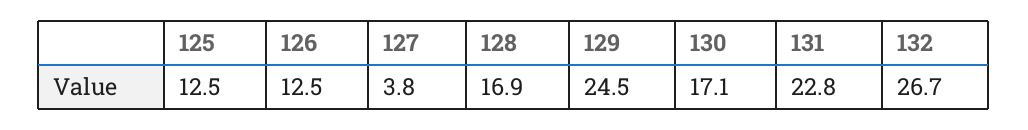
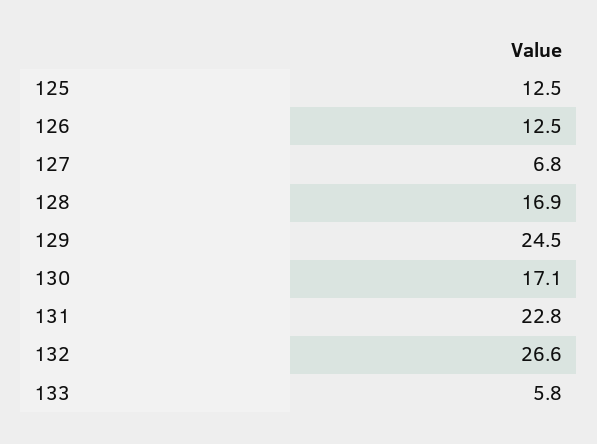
  {
    "125": 12.5,
    "126": 12.5,
-   "127": 3.8,
+   "127": 6.8,
    "128": 16.9,
    "129": 24.5,
    "130": 17.1,
    "131": 22.8,
-   "132": 26.7
+   "132": 26.6,
+   "133": 5.8
  }

